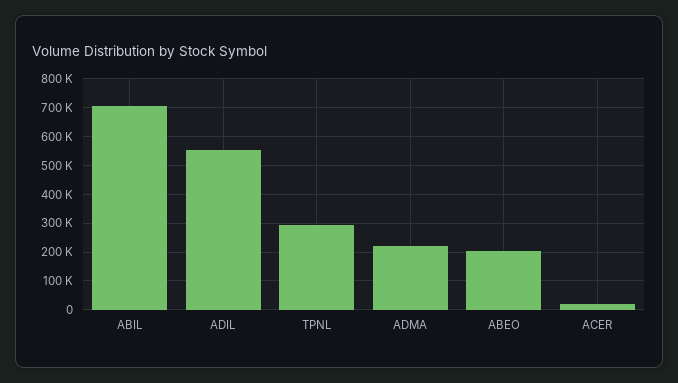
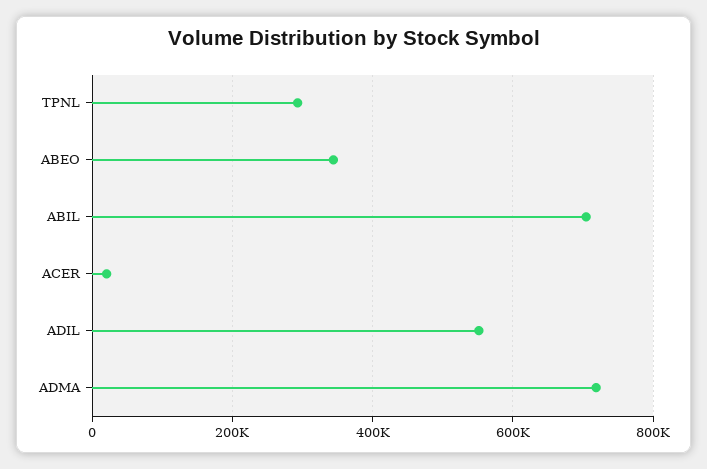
  {
    "ABIL": 700000,
    "ADIL": 560000,
    "TPNL": 300000,
-   "ADMA": 225000,
+   "ADMA": 720000,
-   "ABEO": 200000,
+   "ABEO": 340000,
    "ACER": 20000
  }

